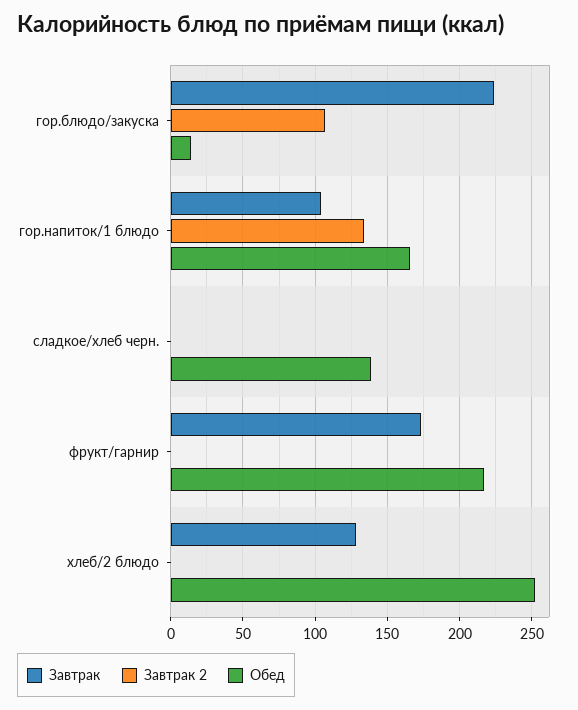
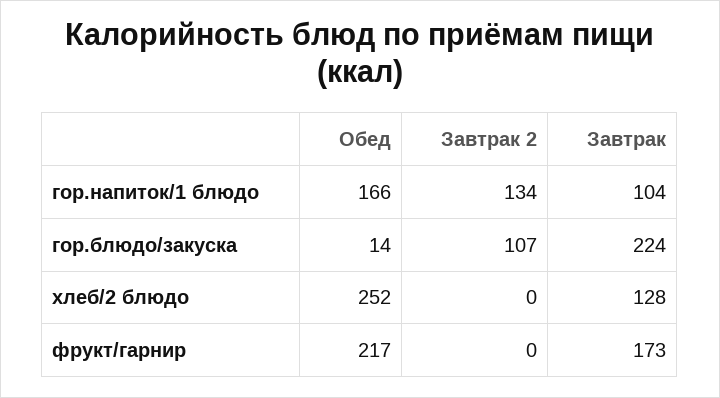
  {
    "Завтрак": {
      "гор.блюдо/закуска": 224,
      "гор.напиток/1 блюдо": 104,
-     "сладкое/хлеб черн.": 0,
      "фрукт/гарнир": 173,
      "хлеб/2 блюдо": 128
    },
    "Завтрак 2": {
      "гор.блюдо/закуска": 107,
      "гор.напиток/1 блюдо": 134,
-     "сладкое/хлеб черн.": 0,
      "фрукт/гарнир": 0,
      "хлеб/2 блюдо": 0
    },
    "Обед": {
      "гор.блюдо/закуска": 14,
      "гор.напиток/1 блюдо": 166,
-     "сладкое/хлеб черн.": 140,
      "фрукт/гарнир": 217,
      "хлеб/2 блюдо": 252
    }
  }

